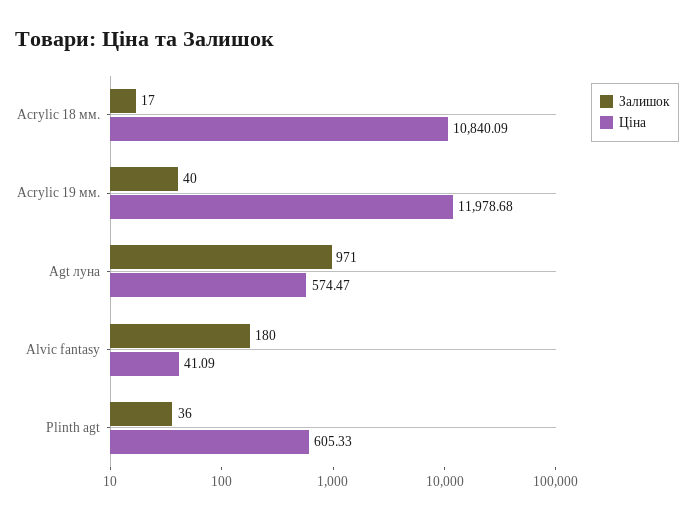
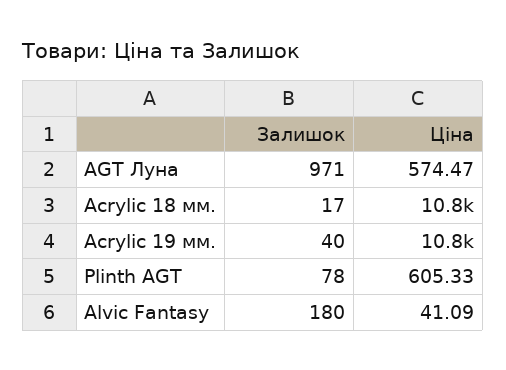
  {
    "Залишок": {
      "Acrylic 18 мм.": 17,
      "Acrylic 19 мм.": 40,
      "Agt луна": 971,
      "Alvic fantasy": 180,
-     "Plinth agt": 36
+     "Plinth agt": 78
    },
    "Ціна": {
      "Acrylic 18 мм.": 10840.09,
-     "Acrylic 19 мм.": 11978.68,
+     "Acrylic 19 мм.": 10800,
      "Agt луна": 574.47,
      "Alvic fantasy": 41.09,
      "Plinth agt": 605.33
    }
  }

